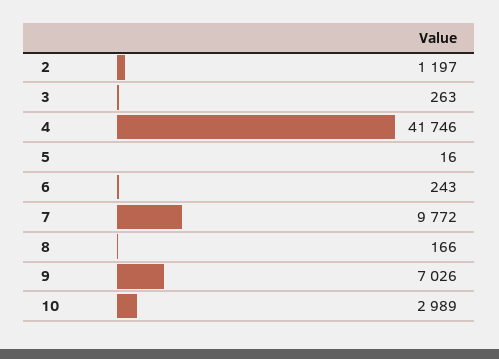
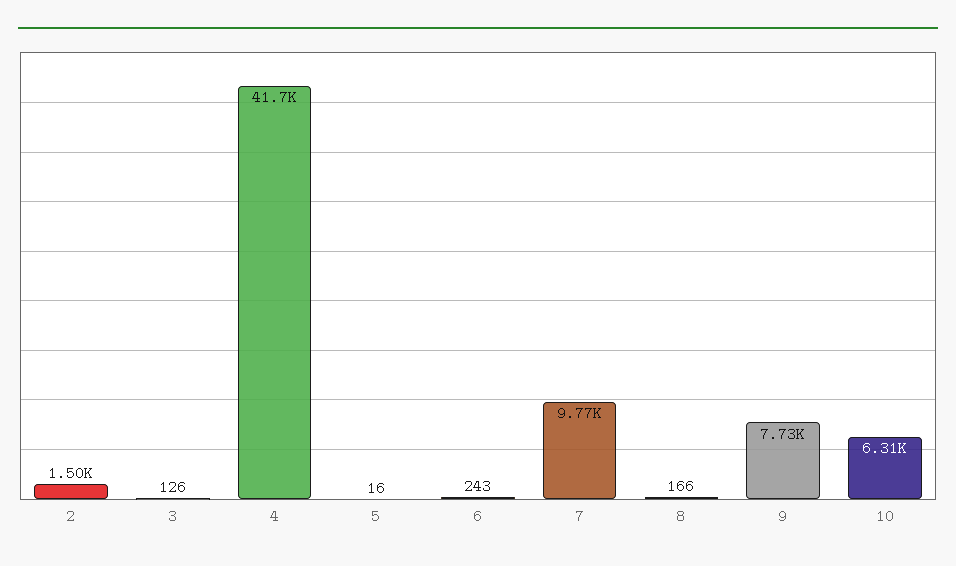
  {
-   "2": 1197,
+   "2": 1500,
-   "3": 263,
+   "3": 126,
    "4": 41746,
    "5": 16,
    "6": 243,
    "7": 9772,
    "8": 166,
-   "9": 7026,
+   "9": 7730,
-   "10": 2989
+   "10": 6310
  }

